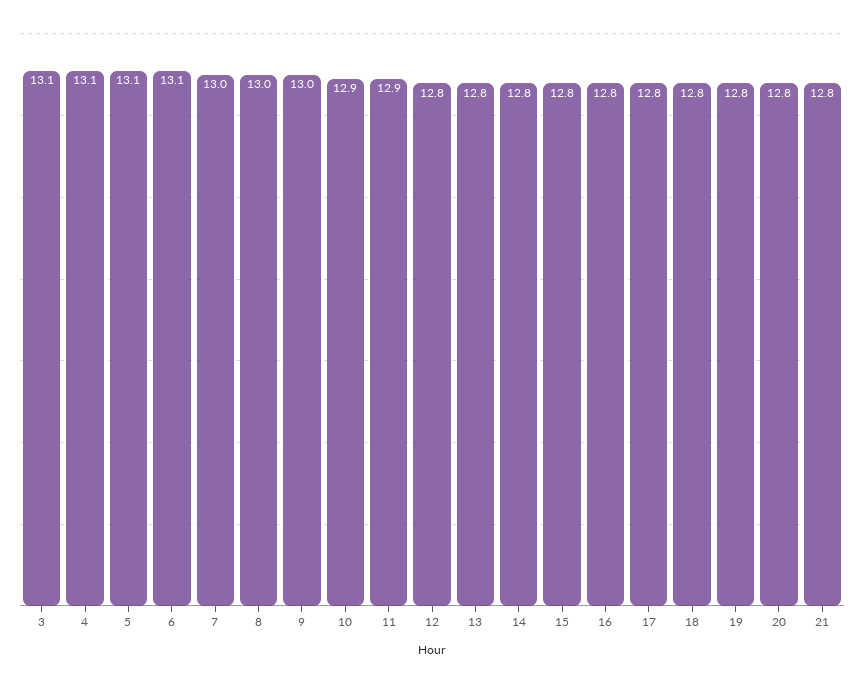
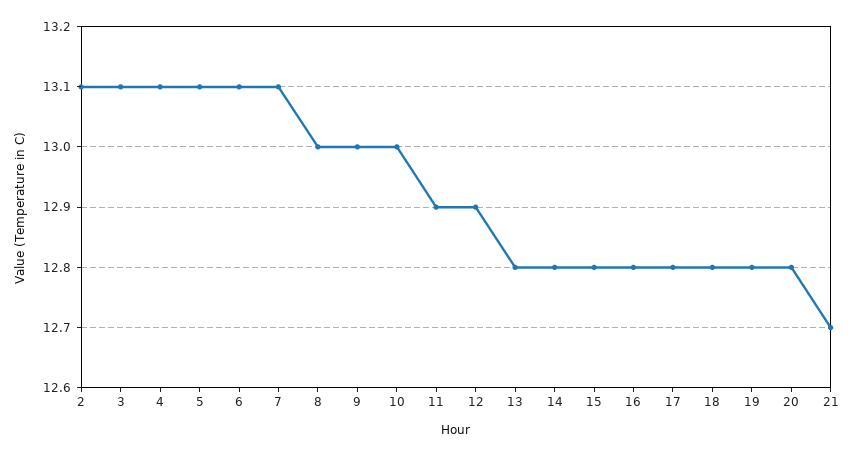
  {
    "3": 13.1,
    "4": 13.1,
    "5": 13.1,
    "6": 13.1,
-   "7": 13,
+   "7": 13.1,
    "8": 13,
    "9": 13,
-   "10": 12.9,
+   "10": 13,
    "11": 12.9,
-   "12": 12.8,
+   "12": 12.9,
    "13": 12.8,
    "14": 12.8,
    "15": 12.8,
    "16": 12.8,
    "17": 12.8,
    "18": 12.8,
    "19": 12.8,
    "20": 12.8,
-   "21": 12.8
+   "21": 12.7,
+   "2": 13.1
  }

